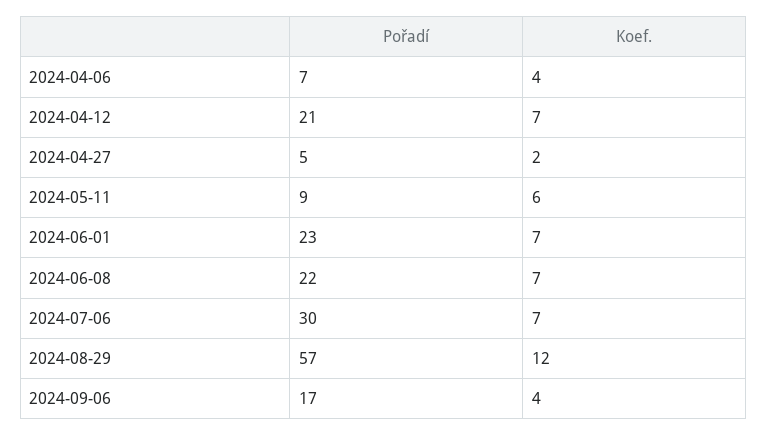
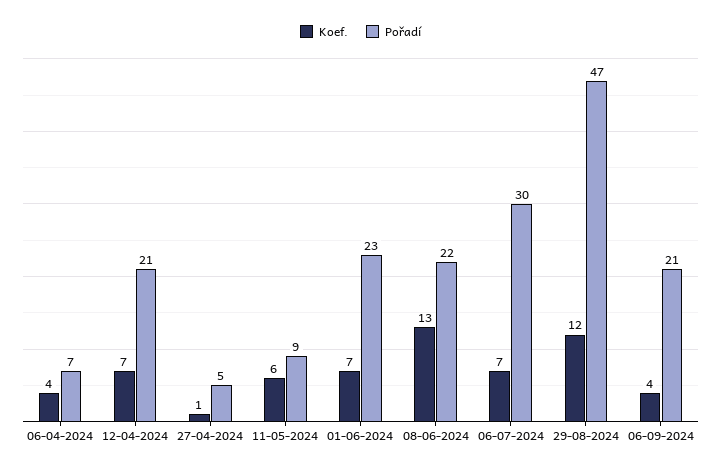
  {
    "Pořadí": {
      "2024-04-06": 7,
      "2024-04-12": 21,
      "2024-04-27": 5,
      "2024-05-11": 9,
      "2024-06-01": 23,
      "2024-06-08": 22,
      "2024-07-06": 30,
-     "2024-08-29": 57,
+     "2024-08-29": 47,
-     "2024-09-06": 17
+     "2024-09-06": 21
    },
    "Koef.": {
      "2024-04-06": 4,
      "2024-04-12": 7,
-     "2024-04-27": 2,
+     "2024-04-27": 1,
      "2024-05-11": 6,
      "2024-06-01": 7,
-     "2024-06-08": 7,
+     "2024-06-08": 13,
      "2024-07-06": 7,
      "2024-08-29": 12,
      "2024-09-06": 4
    }
  }

